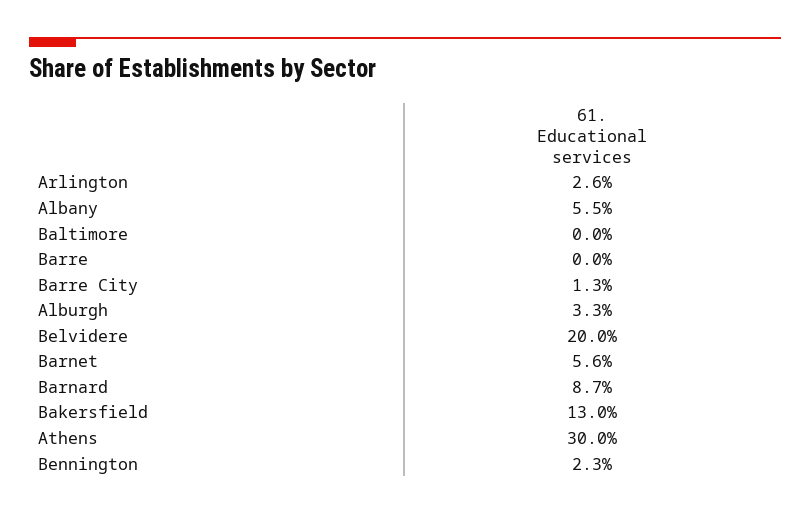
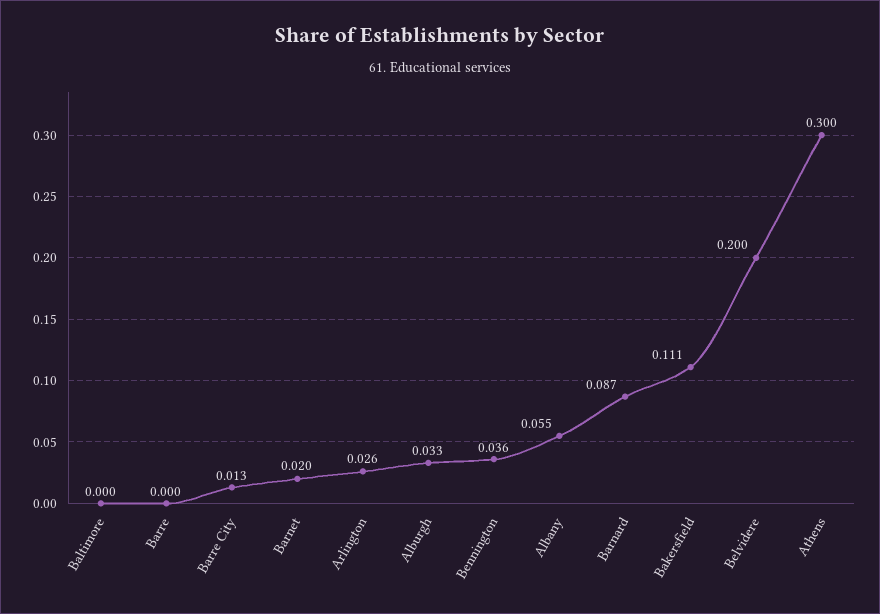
  {
    "Arlington": 0.026,
    "Albany": 0.055,
    "Baltimore": 0,
    "Barre": 0,
    "Barre City": 0.013,
    "Alburgh": 0.033,
    "Belvidere": 0.2,
-   "Barnet": 0.056,
+   "Barnet": 0.02,
    "Barnard": 0.087,
-   "Bakersfield": 0.13,
+   "Bakersfield": 0.111,
    "Athens": 0.3,
-   "Bennington": 0.023
+   "Bennington": 0.036
  }

